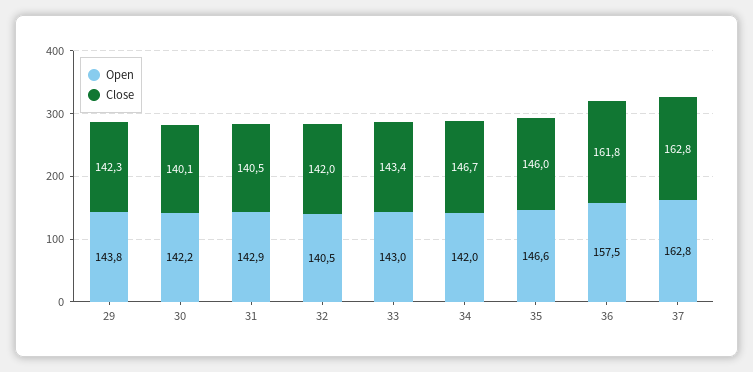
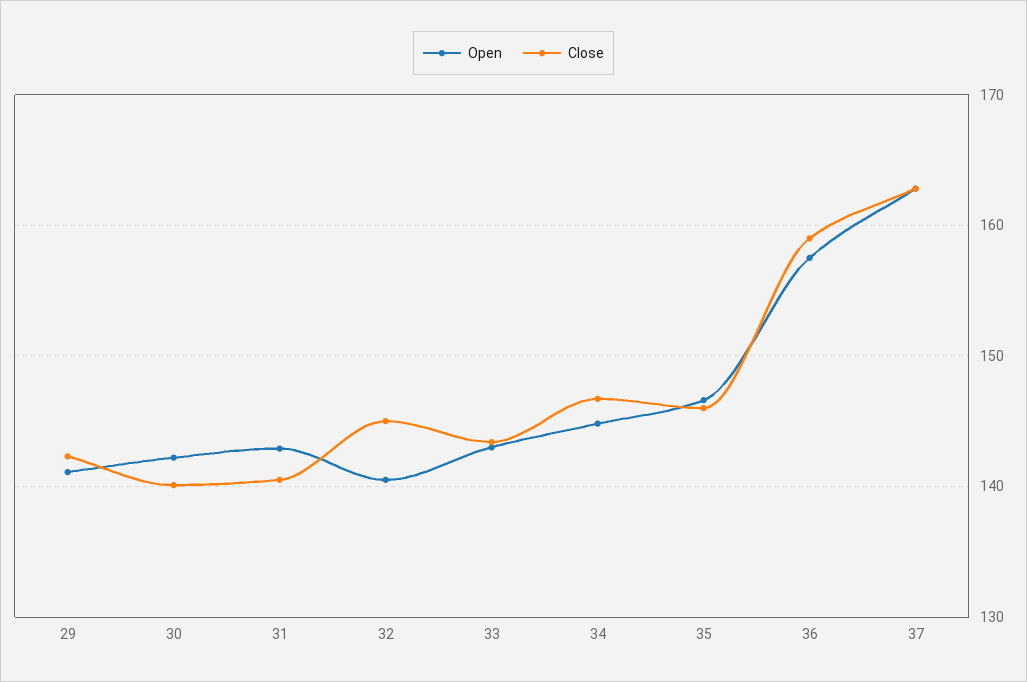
  {
    "Open": {
-     "29": 143.8,
+     "29": 141,
      "30": 142.2,
      "31": 142.9,
      "32": 140.5,
      "33": 143,
-     "34": 142,
+     "34": 145,
      "35": 146.6,
      "36": 157.5,
      "37": 162.8
    },
    "Close": {
      "29": 142.3,
      "30": 140.1,
      "31": 140.5,
-     "32": 142,
+     "32": 145,
      "33": 143.4,
      "34": 146.7,
      "35": 146,
-     "36": 161.8,
+     "36": 159,
      "37": 162.8
    }
  }

